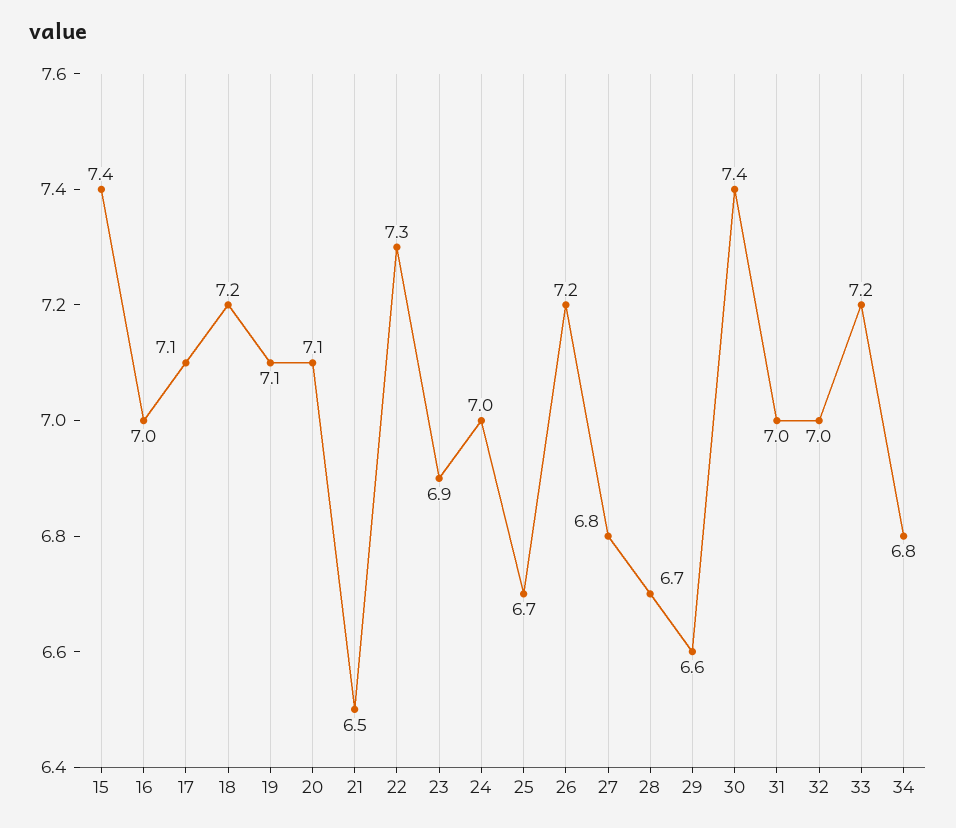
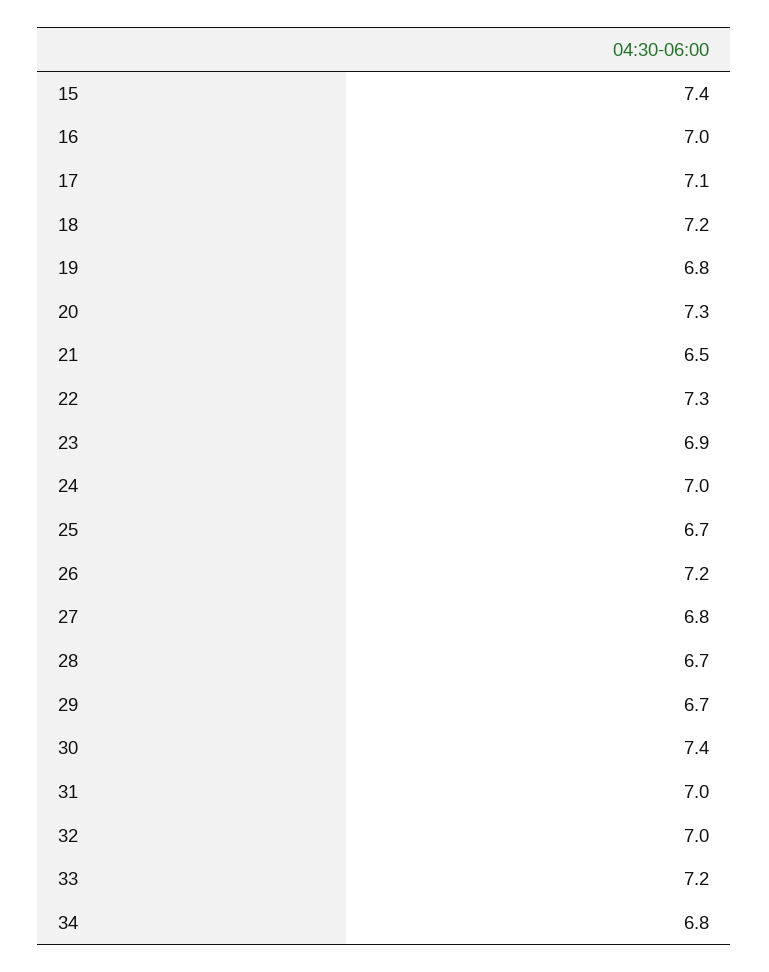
  {
    "15": 7.4,
    "16": 7,
    "17": 7.1,
    "18": 7.2,
-   "19": 7.1,
+   "19": 6.8,
-   "20": 7.1,
+   "20": 7.3,
    "21": 6.5,
    "22": 7.3,
    "23": 6.9,
    "24": 7,
    "25": 6.7,
    "26": 7.2,
    "27": 6.8,
    "28": 6.7,
-   "29": 6.6,
+   "29": 6.7,
    "30": 7.4,
    "31": 7,
    "32": 7,
    "33": 7.2,
    "34": 6.8
  }

